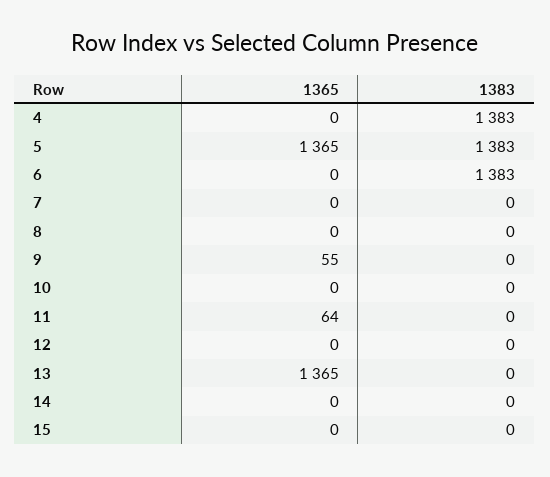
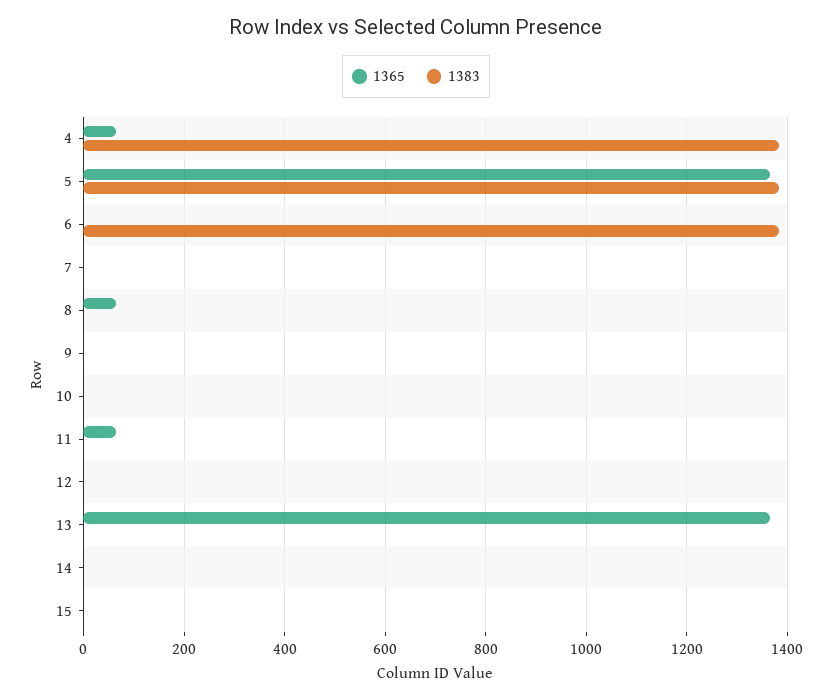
  {
    "1365": {
-     "4": 0,
+     "4": 60,
      "5": 1365,
      "6": 0,
      "7": 0,
-     "8": 0,
+     "8": 60,
-     "9": 55,
+     "9": 0,
      "10": 0,
      "11": 64,
      "12": 0,
      "13": 1365,
      "14": 0,
      "15": 0
    },
    "1383": {
      "4": 1383,
      "5": 1383,
      "6": 1383,
      "7": 0,
      "8": 0,
      "9": 0,
      "10": 0,
      "11": 0,
      "12": 0,
      "13": 0,
      "14": 0,
      "15": 0
    }
  }

